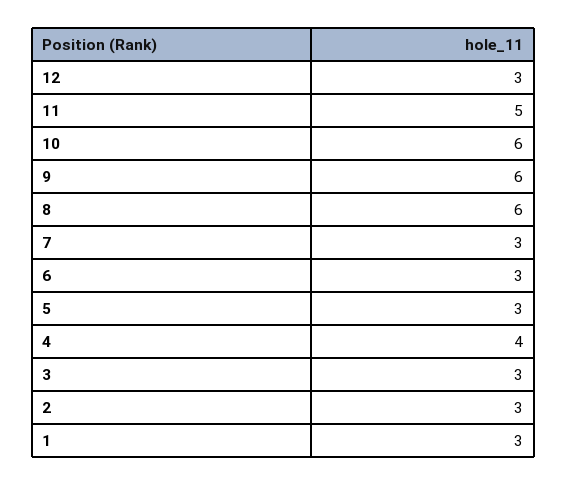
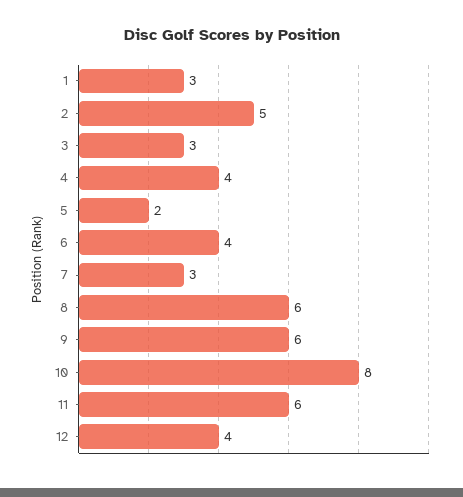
  {
-   "12": 3,
+   "12": 4,
-   "11": 5,
+   "11": 6,
-   "10": 6,
+   "10": 8,
    "9": 6,
    "8": 6,
    "7": 3,
-   "6": 3,
+   "6": 4,
-   "5": 3,
+   "5": 2,
    "4": 4,
    "3": 3,
-   "2": 3,
+   "2": 5,
    "1": 3
  }

